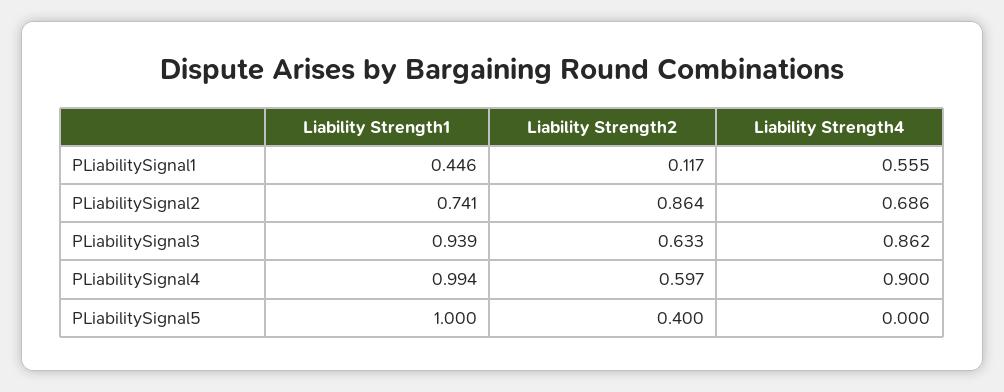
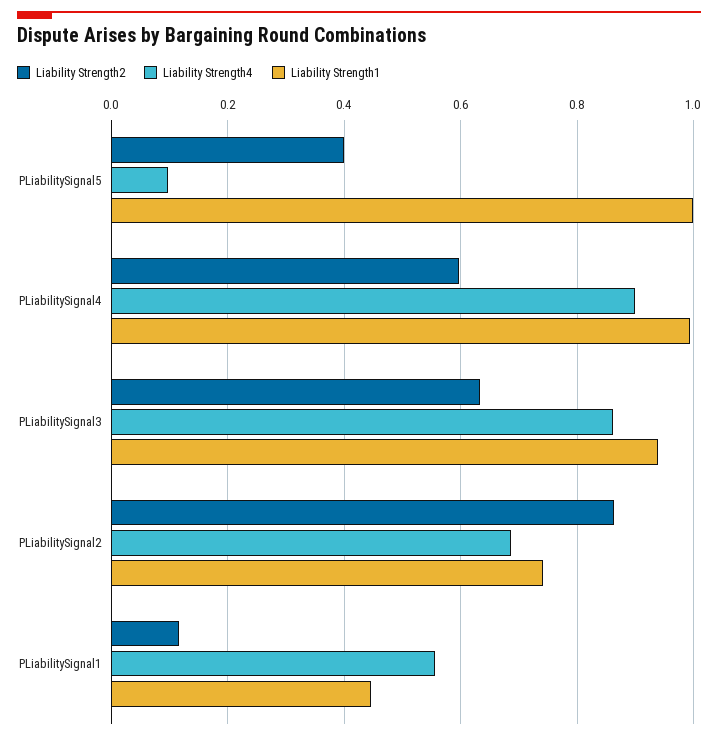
  {
    "Liability Strength1": {
      "PLiabilitySignal1": 0.446,
      "PLiabilitySignal2": 0.741,
      "PLiabilitySignal3": 0.939,
      "PLiabilitySignal4": 0.994,
      "PLiabilitySignal5": 1
    },
    "Liability Strength2": {
      "PLiabilitySignal1": 0.117,
      "PLiabilitySignal2": 0.864,
      "PLiabilitySignal3": 0.633,
      "PLiabilitySignal4": 0.597,
      "PLiabilitySignal5": 0.4
    },
    "Liability Strength4": {
      "PLiabilitySignal1": 0.555,
      "PLiabilitySignal2": 0.686,
      "PLiabilitySignal3": 0.862,
      "PLiabilitySignal4": 0.9,
-     "PLiabilitySignal5": 0
+     "PLiabilitySignal5": 0.1
    }
  }

